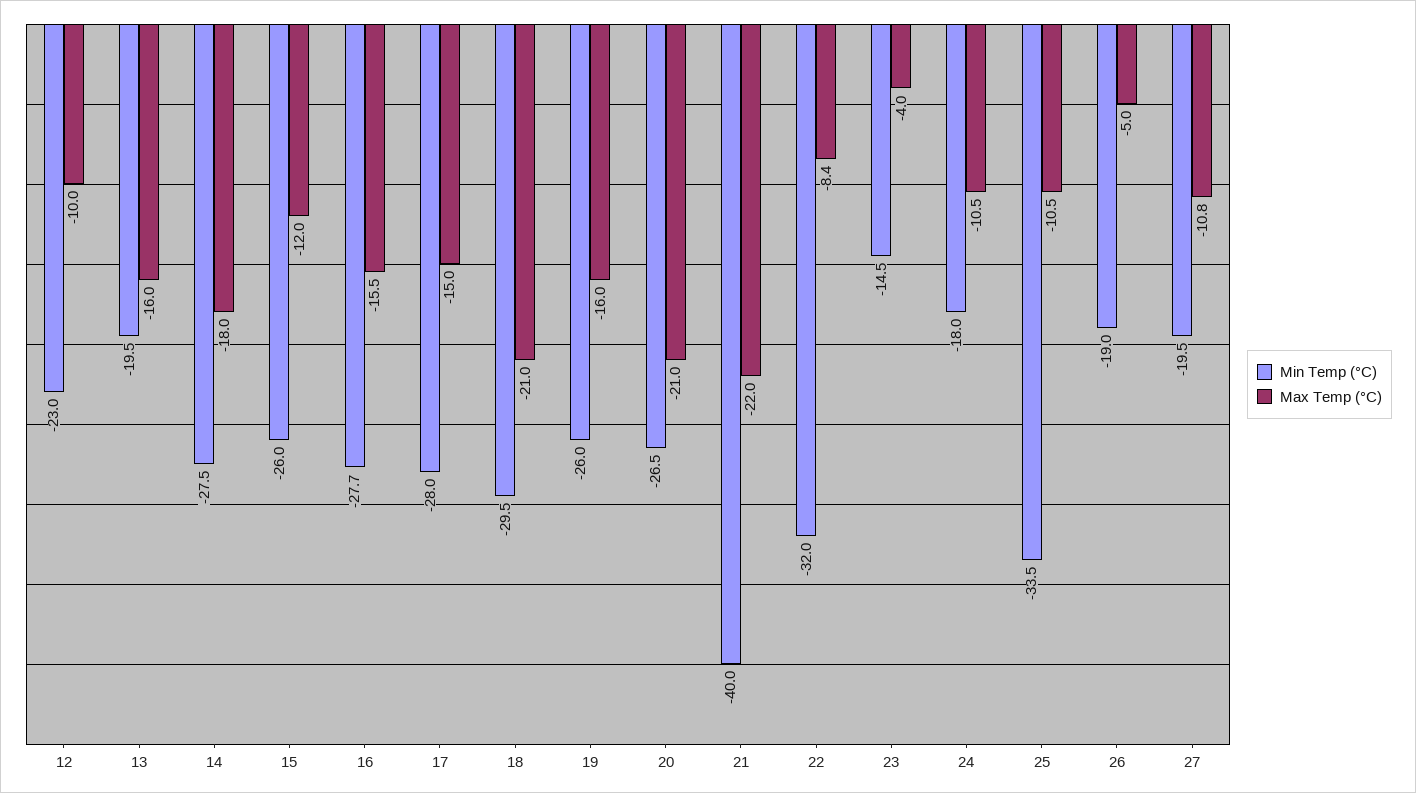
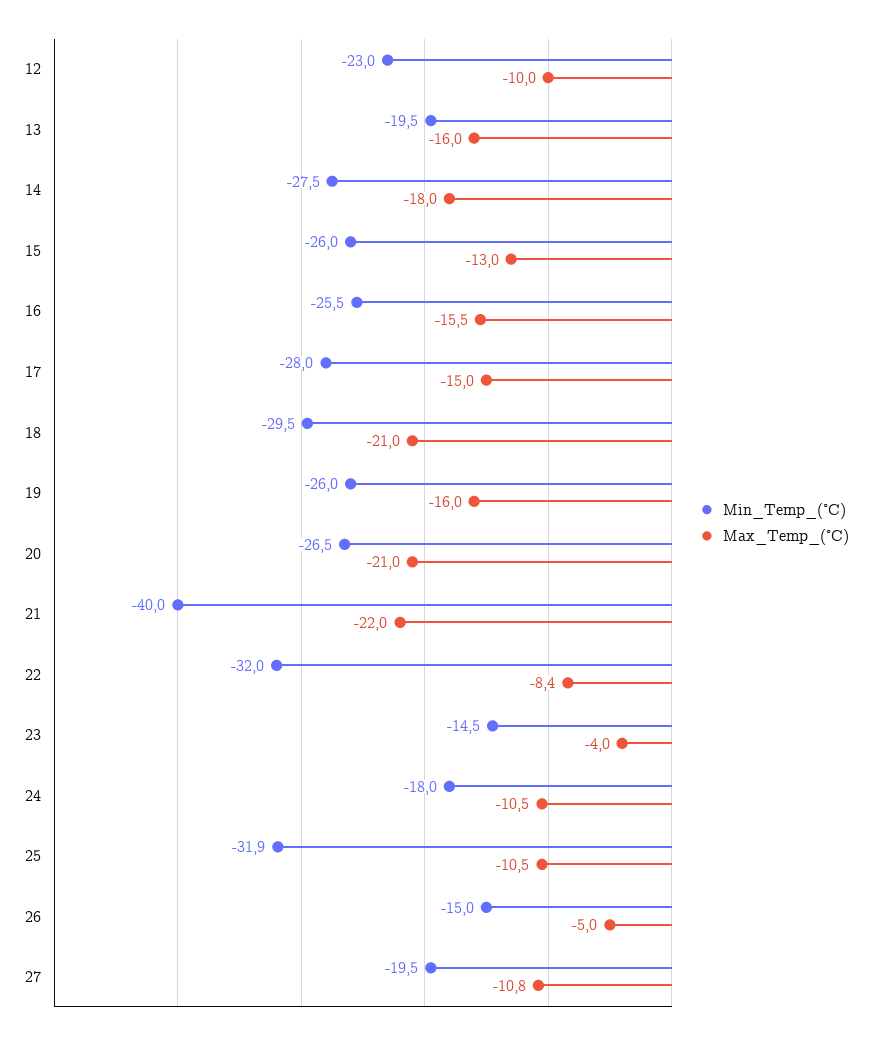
  {
    "Min Temp (°C)": {
      "12": -23,
      "13": -19.5,
      "14": -27.5,
      "15": -26,
-     "16": -27.7,
+     "16": -25.5,
      "17": -28,
      "18": -29.5,
      "19": -26,
      "20": -26.5,
      "21": -40,
      "22": -32,
      "23": -14.5,
      "24": -18,
-     "25": -33.5,
+     "25": -31.9,
-     "26": -19,
+     "26": -15,
      "27": -19.5
    },
    "Max Temp (°C)": {
      "12": -10,
      "13": -16,
      "14": -18,
-     "15": -12,
+     "15": -13,
      "16": -15.5,
      "17": -15,
      "18": -21,
      "19": -16,
      "20": -21,
      "21": -22,
      "22": -8.4,
      "23": -4,
      "24": -10.5,
      "25": -10.5,
      "26": -5,
      "27": -10.8
    }
  }

